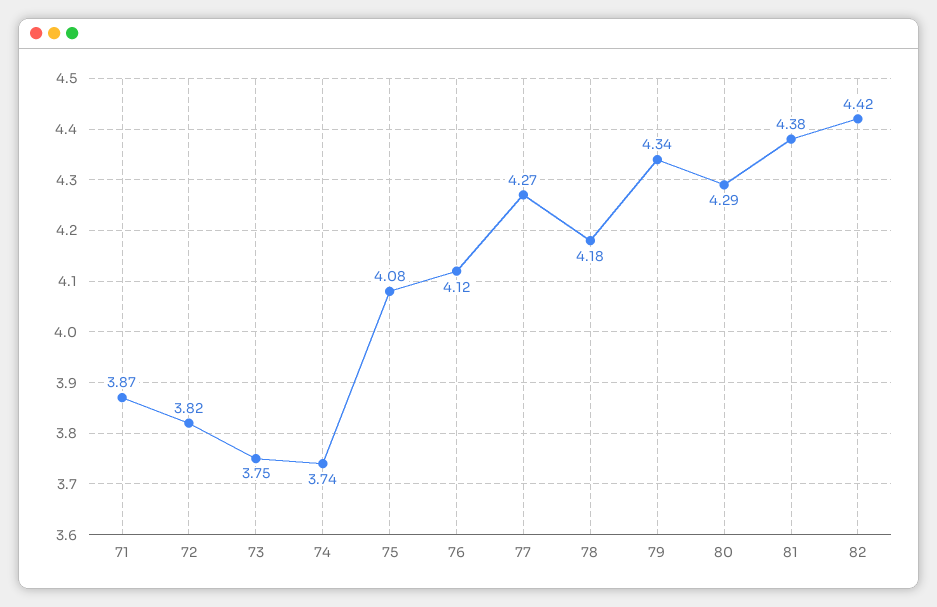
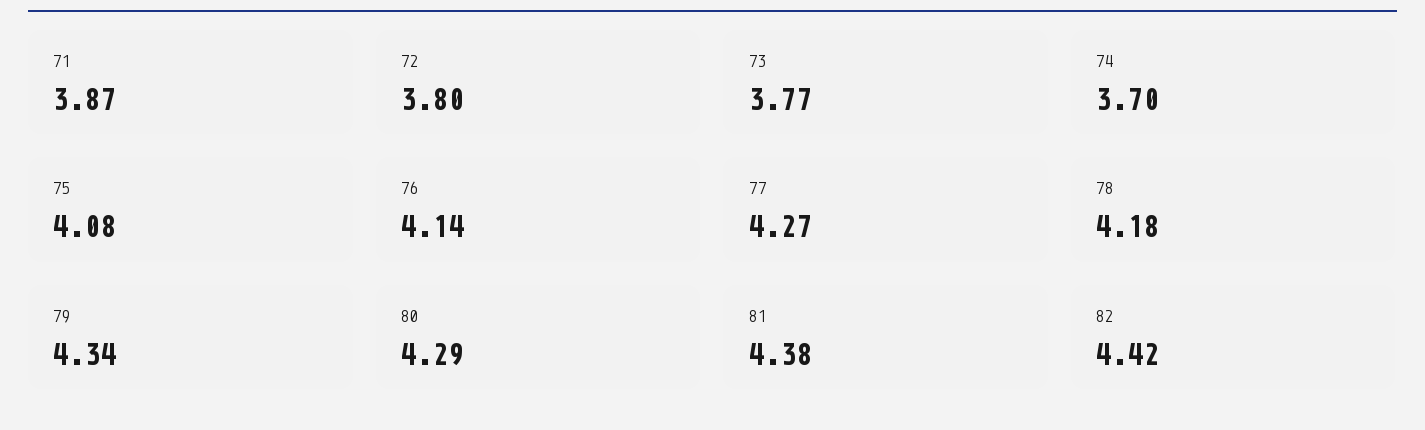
  {
    "71": 3.87,
-   "72": 3.82,
+   "72": 3.8,
-   "73": 3.75,
+   "73": 3.77,
-   "74": 3.74,
+   "74": 3.7,
    "75": 4.08,
-   "76": 4.12,
+   "76": 4.14,
    "77": 4.27,
    "78": 4.18,
    "79": 4.34,
    "80": 4.29,
    "81": 4.38,
    "82": 4.42
  }

